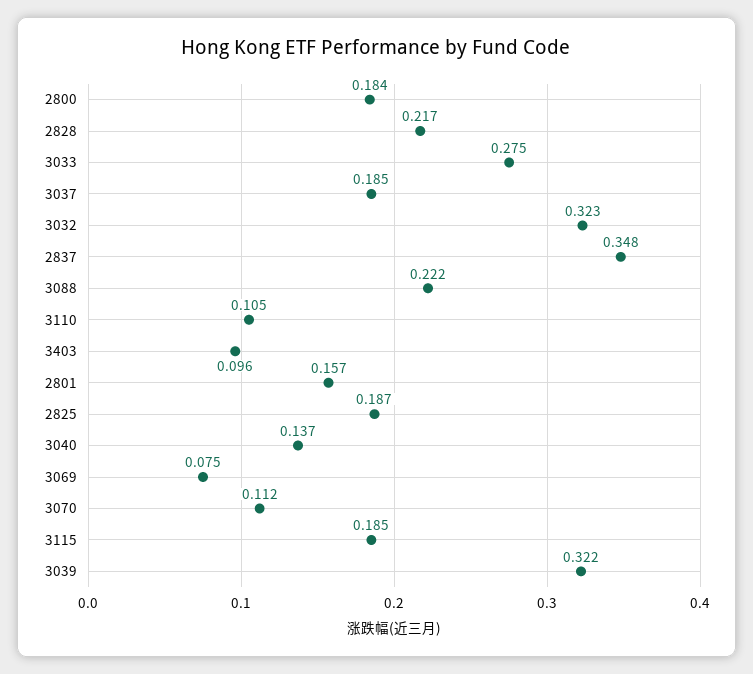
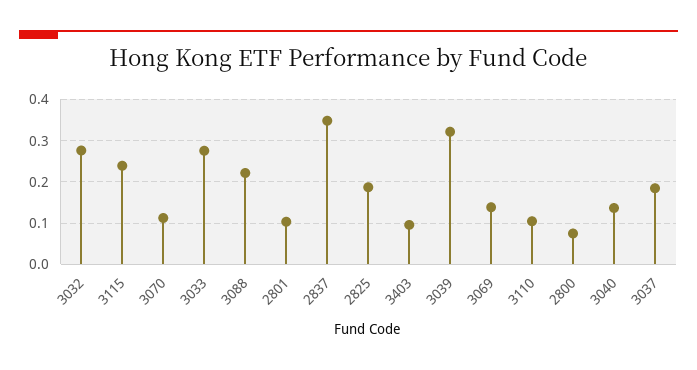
  {
-   "2800": 0.184,
+   "2800": 0.08,
-   "2828": 0.217,
    "3033": 0.275,
    "3037": 0.185,
-   "3032": 0.323,
+   "3032": 0.28,
    "2837": 0.348,
    "3088": 0.222,
    "3110": 0.105,
    "3403": 0.096,
-   "2801": 0.157,
+   "2801": 0.1,
    "2825": 0.187,
    "3040": 0.137,
-   "3069": 0.075,
+   "3069": 0.14,
    "3070": 0.112,
-   "3115": 0.185,
+   "3115": 0.24,
    "3039": 0.322
  }

